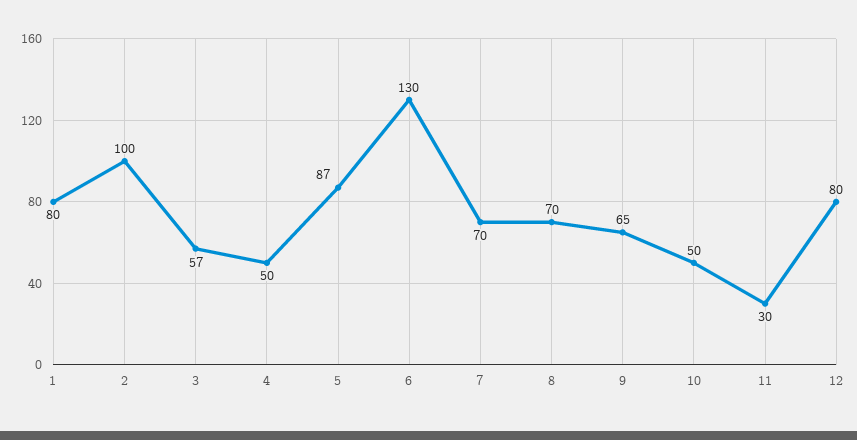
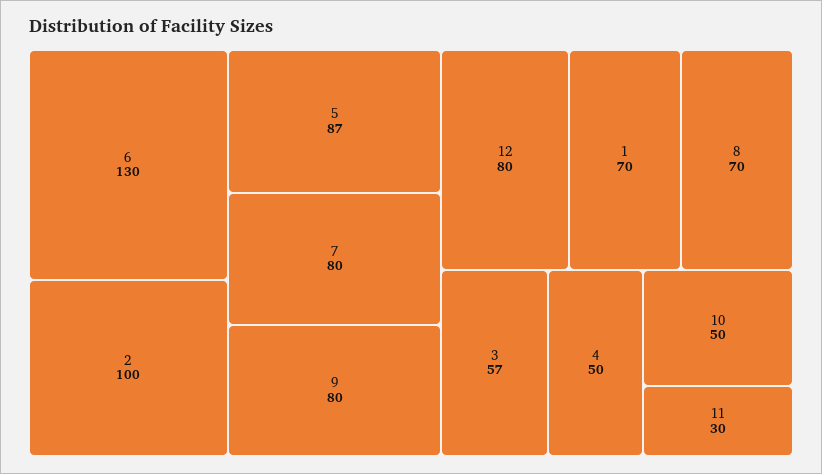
  {
-   "1": 80,
+   "1": 70,
    "2": 100,
    "3": 57,
    "4": 50,
    "5": 87,
    "6": 130,
-   "7": 70,
+   "7": 80,
    "8": 70,
-   "9": 65,
+   "9": 80,
    "10": 50,
    "11": 30,
    "12": 80
  }

